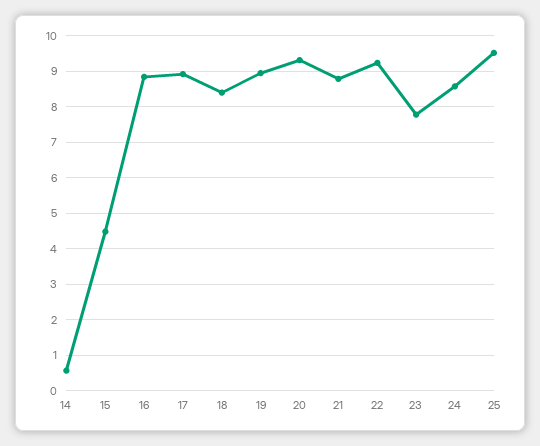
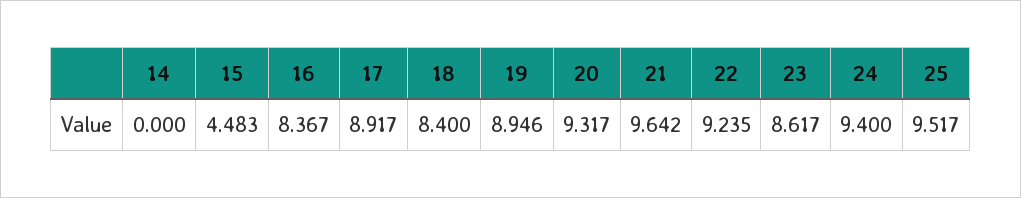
  {
-   "14": 0.6,
+   "14": 0,
    "15": 4.483,
-   "16": 8.8,
+   "16": 8.367,
    "17": 8.917,
    "18": 8.4,
    "19": 8.946,
    "20": 9.317,
-   "21": 8.8,
+   "21": 9.642,
    "22": 9.235,
-   "23": 7.8,
+   "23": 8.617,
-   "24": 8.6,
+   "24": 9.4,
    "25": 9.517
  }

